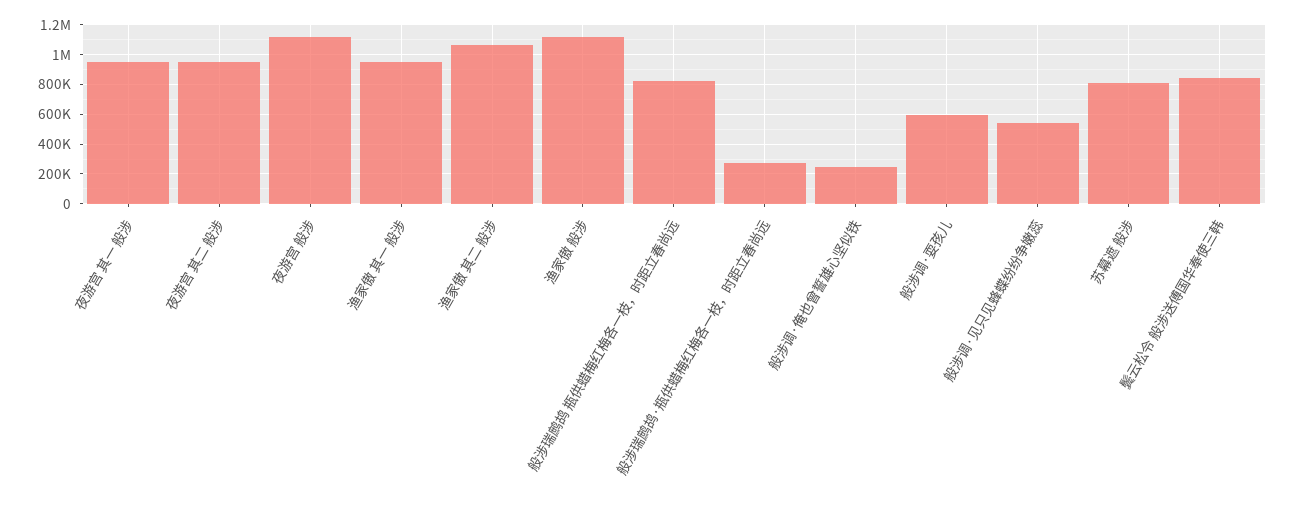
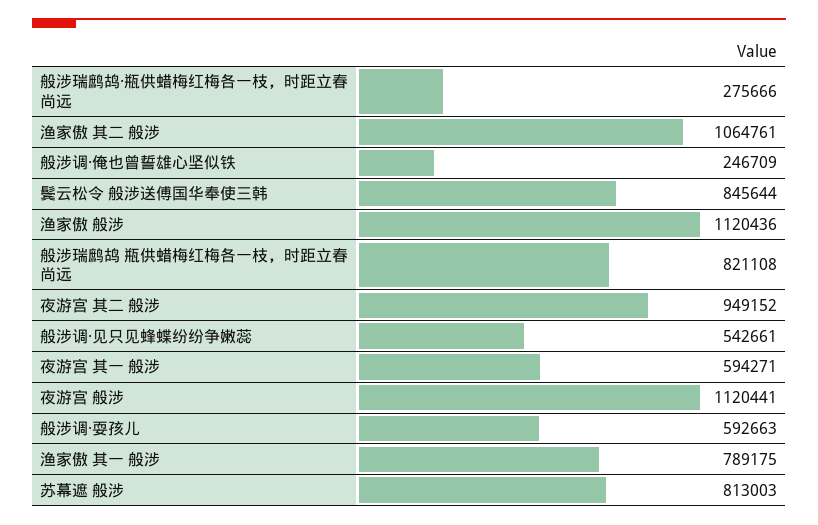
  {
-   "夜游宫 其一 般涉": 950000,
+   "夜游宫 其一 般涉": 594271,
    "夜游宫 其二 般涉": 949152,
    "夜游宫 般涉": 1120441,
-   "渔家傲 其一 般涉": 950000,
+   "渔家傲 其一 般涉": 789175,
    "渔家傲 其二 般涉": 1064761,
    "渔家傲 般涉": 1120436,
    "般涉瑞鹧鸪 瓶供蜡梅红梅各一枝，时距立春尚远": 821108,
    "般涉瑞鹧鸪·瓶供蜡梅红梅各一枝，时距立春尚远": 275666,
    "般涉调·俺也曾誓雄心坚似铁": 246709,
    "般涉调·耍孩儿": 592663,
    "般涉调·见只见蜂蝶纷纷争嫩蕊": 542661,
    "苏幕遮 般涉": 813003,
    "鬓云松令 般涉送傅国华奉使三韩": 845644
  }

